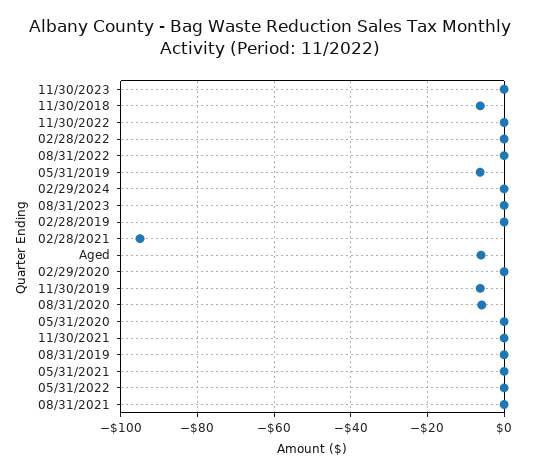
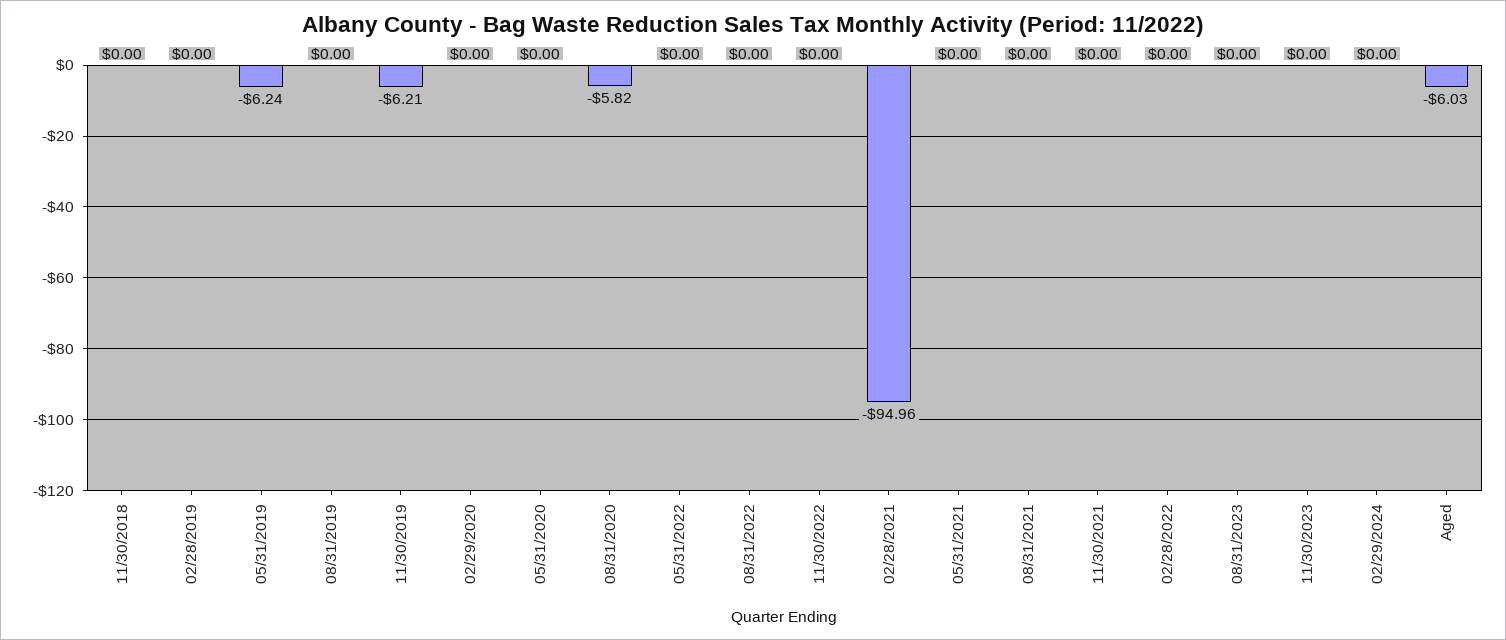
  {
    "11/30/2023": 0,
-   "11/30/2018": -6,
+   "11/30/2018": 0,
    "11/30/2022": 0,
    "02/28/2022": 0,
    "08/31/2022": 0,
    "05/31/2019": -6.24,
    "02/29/2024": 0,
    "08/31/2023": 0,
    "02/28/2019": 0,
    "02/28/2021": -94.96,
    "Aged": -6.03,
    "02/29/2020": 0,
    "11/30/2019": -6.21,
    "08/31/2020": -5.82,
    "05/31/2020": 0,
    "11/30/2021": 0,
    "08/31/2019": 0,
    "05/31/2021": 0,
    "05/31/2022": 0,
    "08/31/2021": 0
  }

